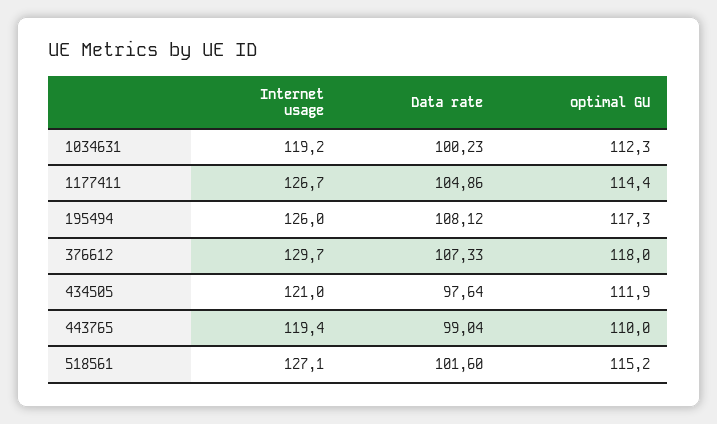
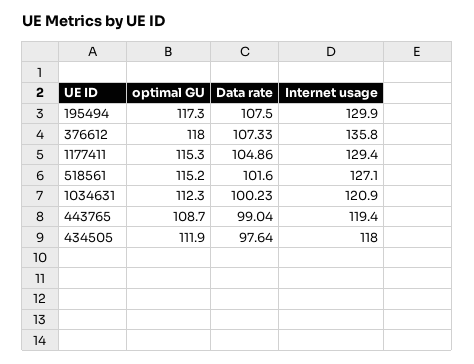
  {
    "Internet usage": {
-     "1034631": 119.2,
+     "1034631": 120.9,
-     "1177411": 126.7,
+     "1177411": 129.4,
-     "195494": 126,
+     "195494": 129.9,
-     "376612": 129.7,
+     "376612": 135.8,
-     "434505": 121,
+     "434505": 118,
      "443765": 119.4,
      "518561": 127.1
    },
    "Data rate": {
      "1034631": 100.23,
      "1177411": 104.86,
-     "195494": 108.12,
+     "195494": 107.5,
      "376612": 107.33,
      "434505": 97.64,
      "443765": 99.04,
      "518561": 101.6
    },
    "optimal GU": {
      "1034631": 112.3,
-     "1177411": 114.4,
+     "1177411": 115.3,
      "195494": 117.3,
      "376612": 118,
      "434505": 111.9,
-     "443765": 110,
+     "443765": 108.7,
      "518561": 115.2
    }
  }

